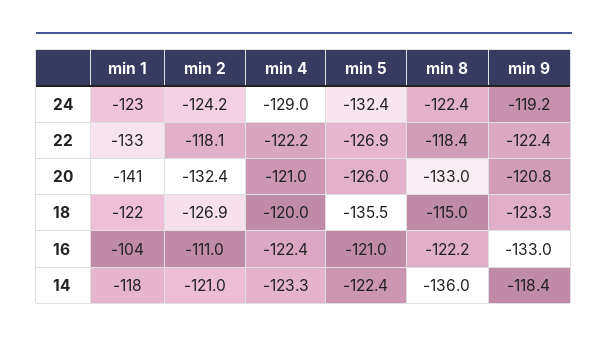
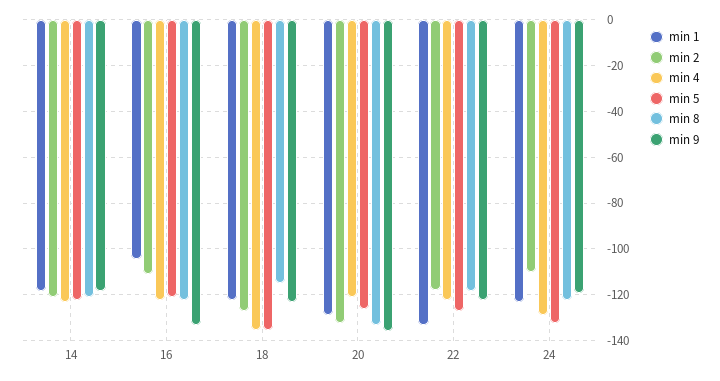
  {
    "min 1": {
      "24": -123,
      "22": -133,
-     "20": -141,
+     "20": -130,
      "18": -122,
      "16": -104,
      "14": -118
    },
    "min 2": {
-     "24": -124.2,
+     "24": -110,
      "22": -118.1,
      "20": -132.4,
      "18": -126.9,
      "16": -111,
      "14": -121
    },
    "min 4": {
      "24": -129,
      "22": -122.2,
      "20": -121,
-     "18": -120,
+     "18": -135,
      "16": -122.4,
      "14": -123.3
    },
    "min 5": {
      "24": -132.4,
      "22": -126.9,
      "20": -126,
      "18": -135.5,
      "16": -121,
      "14": -122.4
    },
    "min 8": {
      "24": -122.4,
      "22": -118.4,
      "20": -133,
      "18": -115,
      "16": -122.2,
-     "14": -136
+     "14": -120
    },
    "min 9": {
      "24": -119.2,
      "22": -122.4,
-     "20": -120.8,
+     "20": -135,
      "18": -123.3,
      "16": -133,
      "14": -118.4
    }
  }

